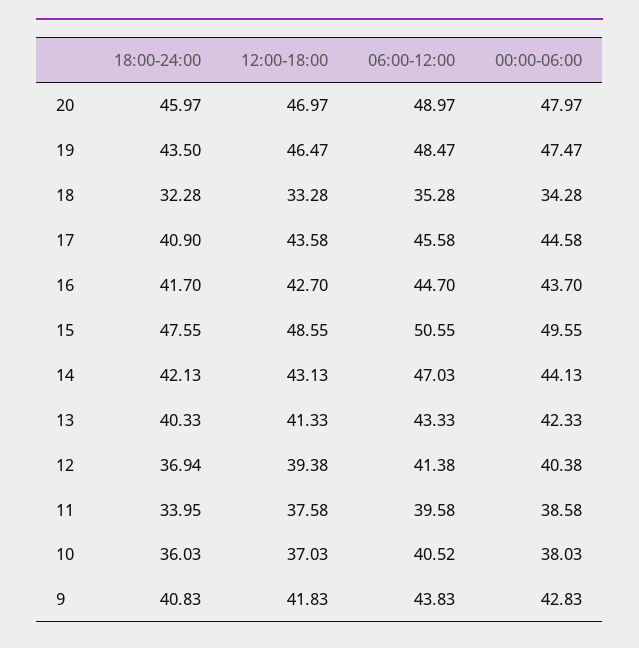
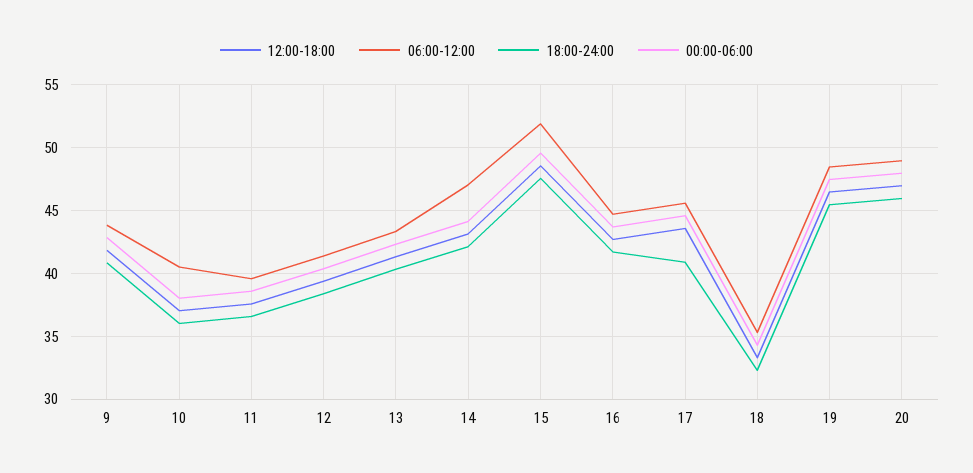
  {
    "18:00-24:00": {
      "20": 45.97,
-     "19": 43.5,
+     "19": 45.5,
      "18": 32.28,
      "17": 40.9,
      "16": 41.7,
      "15": 47.55,
      "14": 42.13,
      "13": 40.33,
-     "12": 36.94,
+     "12": 38.5,
-     "11": 33.95,
+     "11": 36.5,
      "10": 36.03,
      "9": 40.83
    },
    "12:00-18:00": {
      "20": 46.97,
      "19": 46.47,
      "18": 33.28,
      "17": 43.58,
      "16": 42.7,
      "15": 48.55,
      "14": 43.13,
      "13": 41.33,
      "12": 39.38,
      "11": 37.58,
      "10": 37.03,
      "9": 41.83
    },
    "06:00-12:00": {
      "20": 48.97,
      "19": 48.47,
      "18": 35.28,
      "17": 45.58,
      "16": 44.7,
-     "15": 50.55,
+     "15": 52,
      "14": 47.03,
      "13": 43.33,
      "12": 41.38,
      "11": 39.58,
      "10": 40.52,
      "9": 43.83
    },
    "00:00-06:00": {
      "20": 47.97,
      "19": 47.47,
      "18": 34.28,
      "17": 44.58,
      "16": 43.7,
      "15": 49.55,
      "14": 44.13,
      "13": 42.33,
      "12": 40.38,
      "11": 38.58,
      "10": 38.03,
      "9": 42.83
    }
  }

